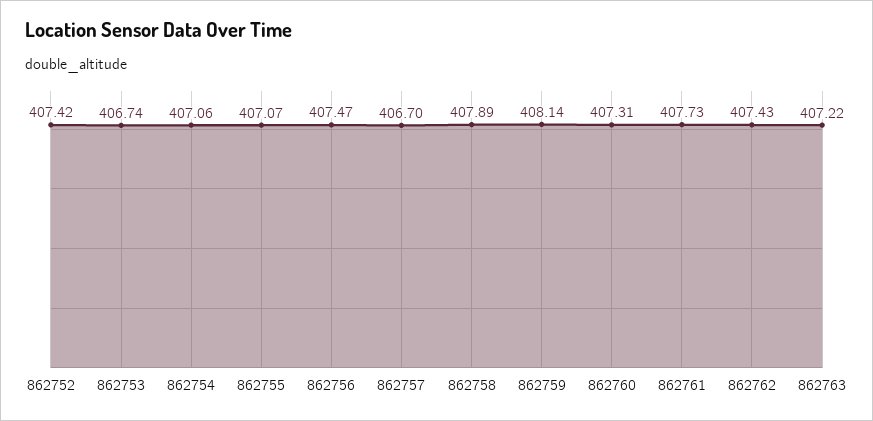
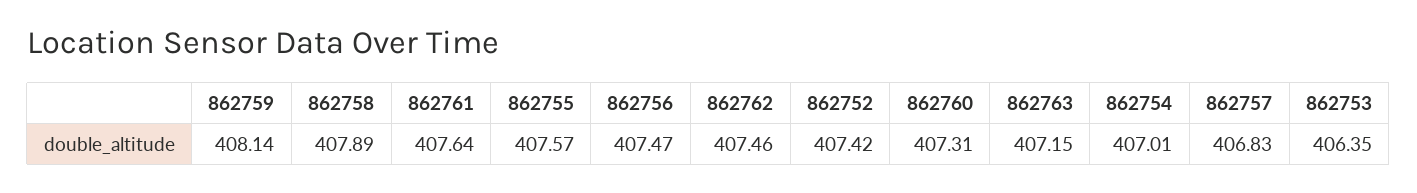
  {
    "862752": 407.42,
-   "862753": 406.74,
+   "862753": 406.35,
-   "862754": 407.06,
+   "862754": 407.01,
-   "862755": 407.07,
+   "862755": 407.57,
    "862756": 407.47,
-   "862757": 406.7,
+   "862757": 406.83,
    "862758": 407.89,
    "862759": 408.14,
    "862760": 407.31,
-   "862761": 407.73,
+   "862761": 407.64,
-   "862762": 407.43,
+   "862762": 407.46,
-   "862763": 407.22
+   "862763": 407.15
  }

